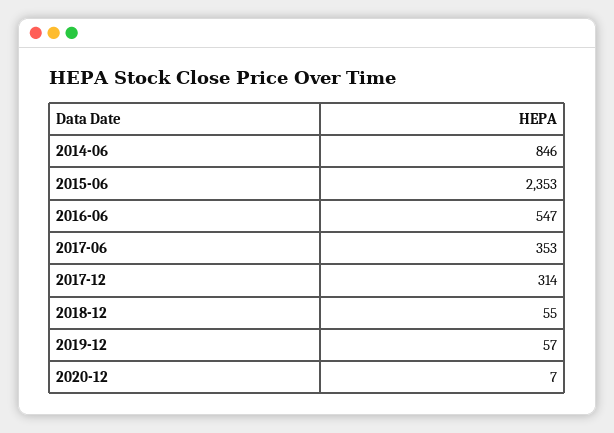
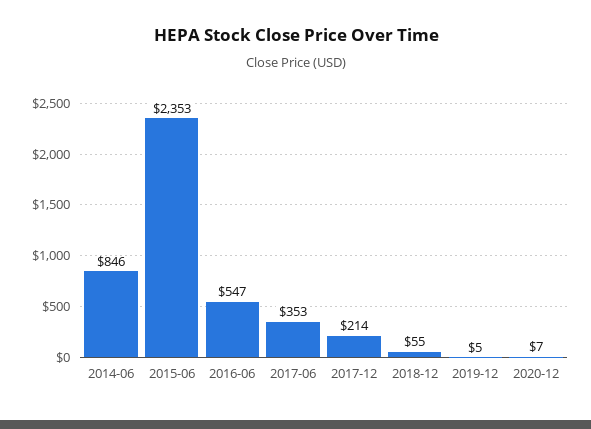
  {
    "2014-06": 846,
    "2015-06": 2353,
    "2016-06": 547,
    "2017-06": 353,
-   "2017-12": 314,
+   "2017-12": 214,
    "2018-12": 55,
-   "2019-12": 57,
+   "2019-12": 5,
    "2020-12": 7
  }

